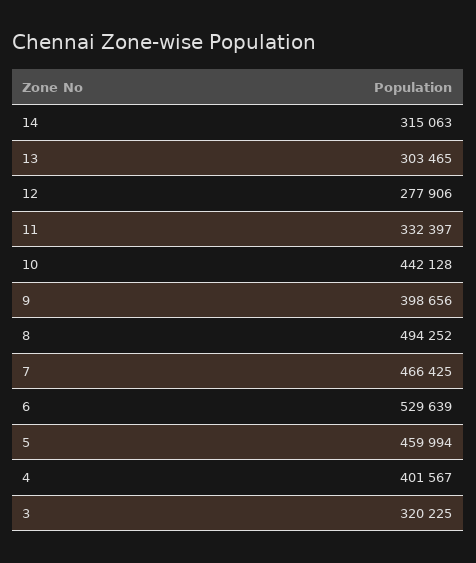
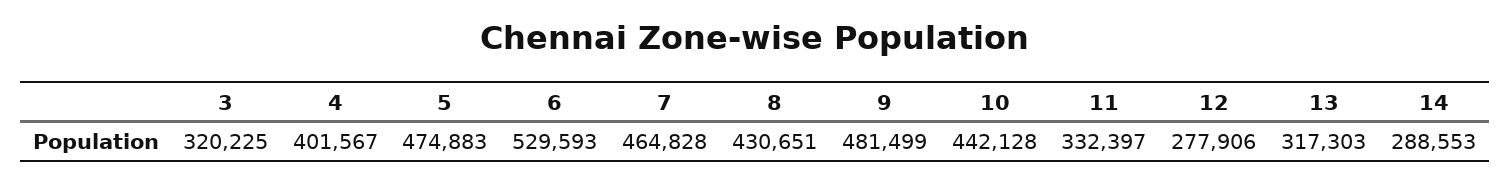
  {
-   "14": 315063,
+   "14": 288553,
-   "13": 303465,
+   "13": 317303,
    "12": 277906,
    "11": 332397,
    "10": 442128,
-   "9": 398656,
+   "9": 481499,
-   "8": 494252,
+   "8": 430651,
-   "7": 466425,
+   "7": 464828,
-   "6": 529639,
+   "6": 529593,
-   "5": 459994,
+   "5": 474883,
    "4": 401567,
    "3": 320225
  }

